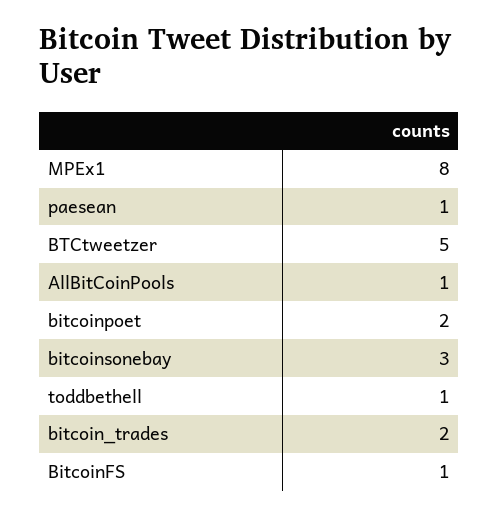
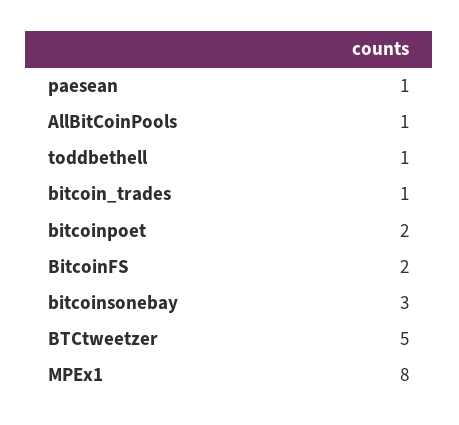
  {
    "MPEx1": 8,
    "paesean": 1,
    "BTCtweetzer": 5,
    "AllBitCoinPools": 1,
    "bitcoinpoet": 2,
    "bitcoinsonebay": 3,
    "toddbethell": 1,
-   "bitcoin_trades": 2,
+   "bitcoin_trades": 1,
-   "BitcoinFS": 1
+   "BitcoinFS": 2
  }

